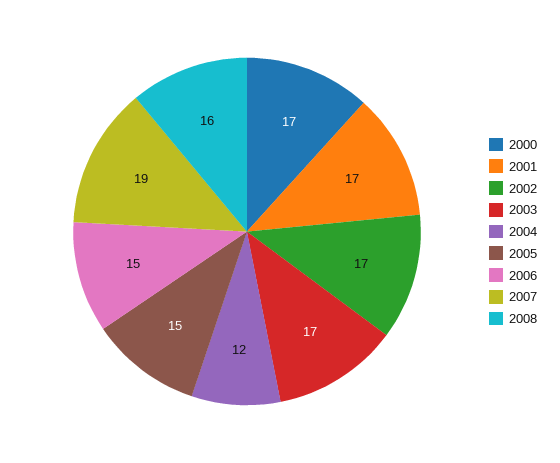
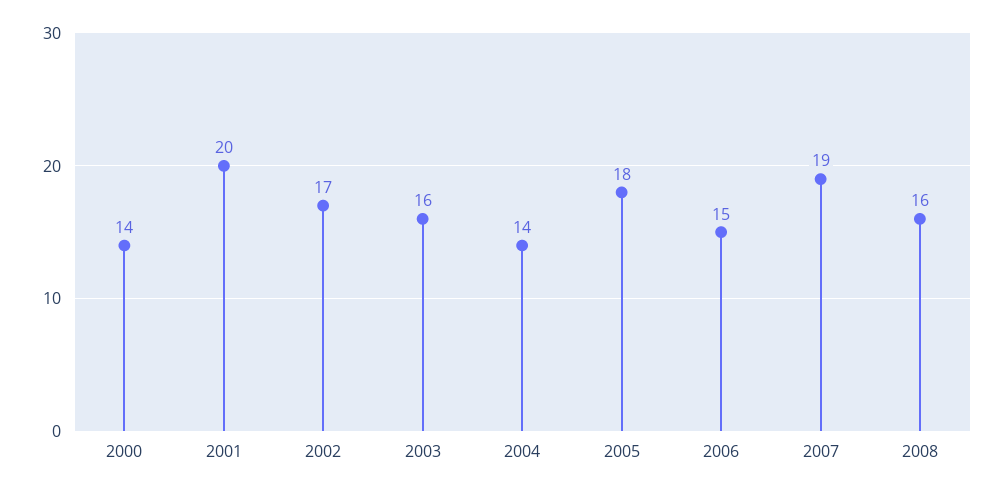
  {
-   "2000": 17,
+   "2000": 14,
-   "2001": 17,
+   "2001": 20,
    "2002": 17,
-   "2003": 17,
+   "2003": 16,
-   "2004": 12,
+   "2004": 14,
-   "2005": 15,
+   "2005": 18,
    "2006": 15,
    "2007": 19,
    "2008": 16
  }

